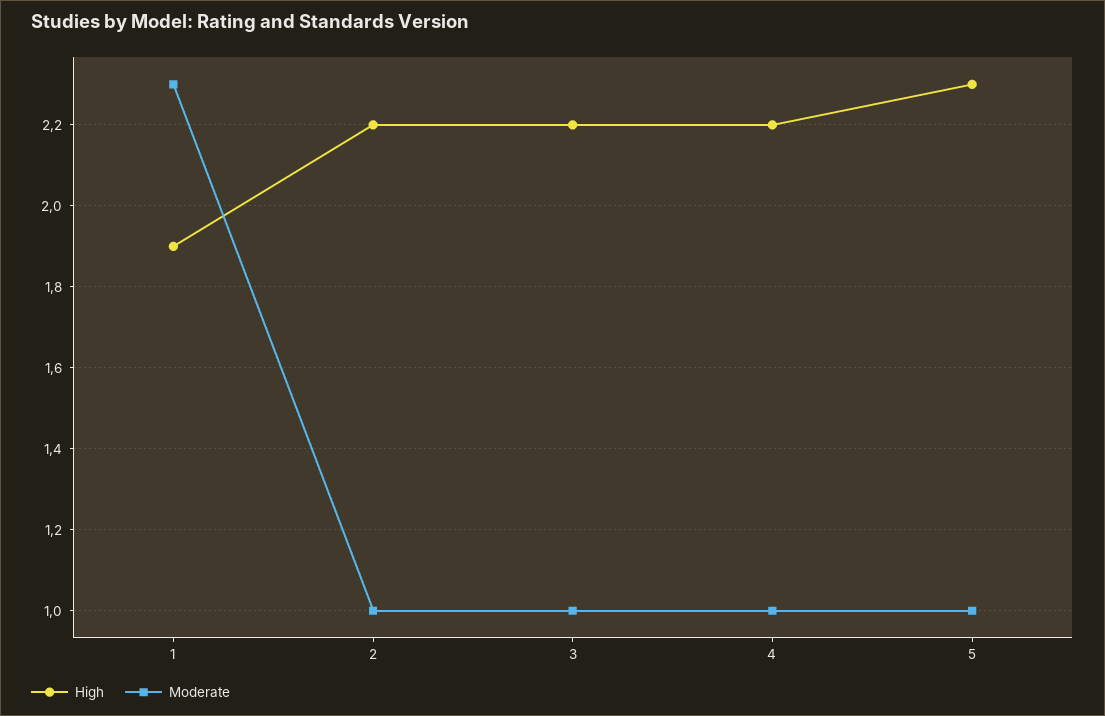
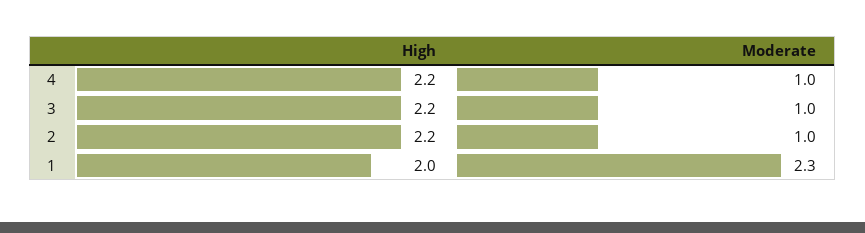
  {
    "High": {
-     "1": 1.9,
+     "1": 2,
      "2": 2.2,
      "3": 2.2,
-     "4": 2.2,
+     "4": 2.2
-     "5": 2.3
    },
    "Moderate": {
      "1": 2.3,
      "2": 1,
      "3": 1,
-     "4": 1,
+     "4": 1
-     "5": 1
    }
  }

